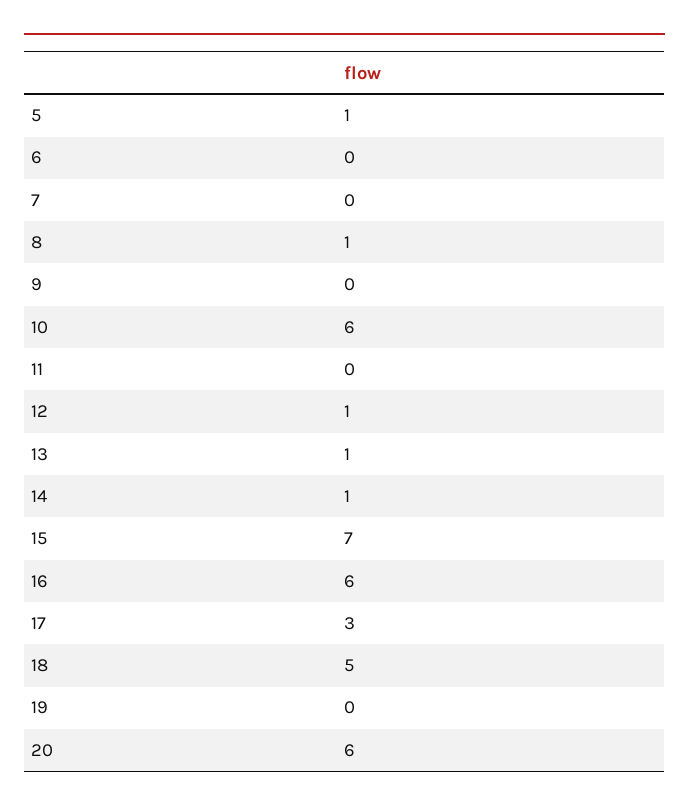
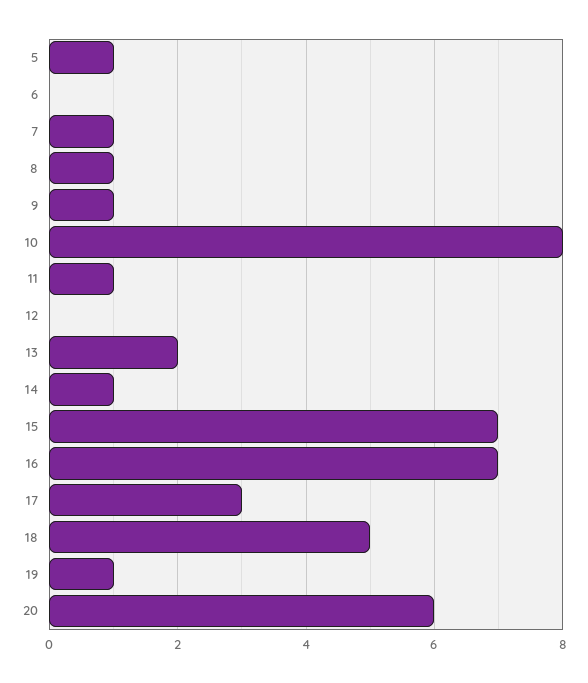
  {
    "5": 1,
    "6": 0,
-   "7": 0,
+   "7": 1,
    "8": 1,
-   "9": 0,
+   "9": 1,
-   "10": 6,
+   "10": 8,
-   "11": 0,
+   "11": 1,
-   "12": 1,
+   "12": 0,
-   "13": 1,
+   "13": 2,
    "14": 1,
    "15": 7,
-   "16": 6,
+   "16": 7,
    "17": 3,
    "18": 5,
-   "19": 0,
+   "19": 1,
    "20": 6
  }

